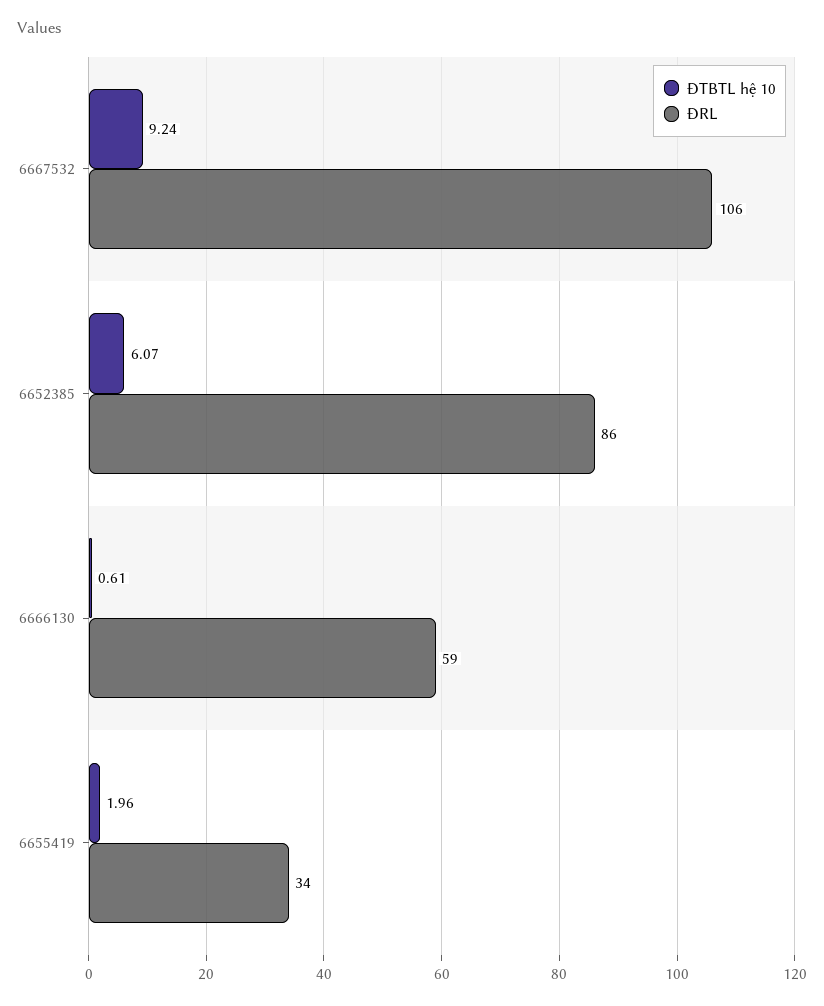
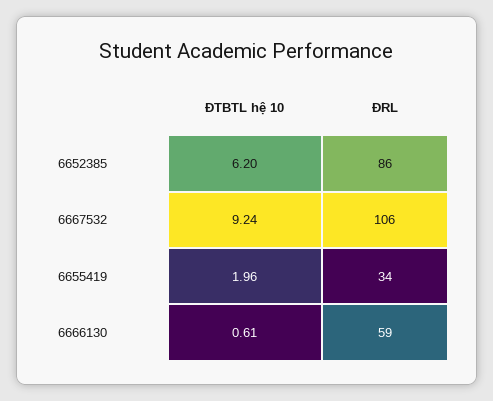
  {
    "ĐTBTL hệ 10": {
      "6667532": 9.24,
-     "6652385": 6.07,
+     "6652385": 6.2,
      "6666130": 0.61,
      "6655419": 1.96
    },
    "ĐRL": {
      "6667532": 106,
      "6652385": 86,
      "6666130": 59,
      "6655419": 34
    }
  }

